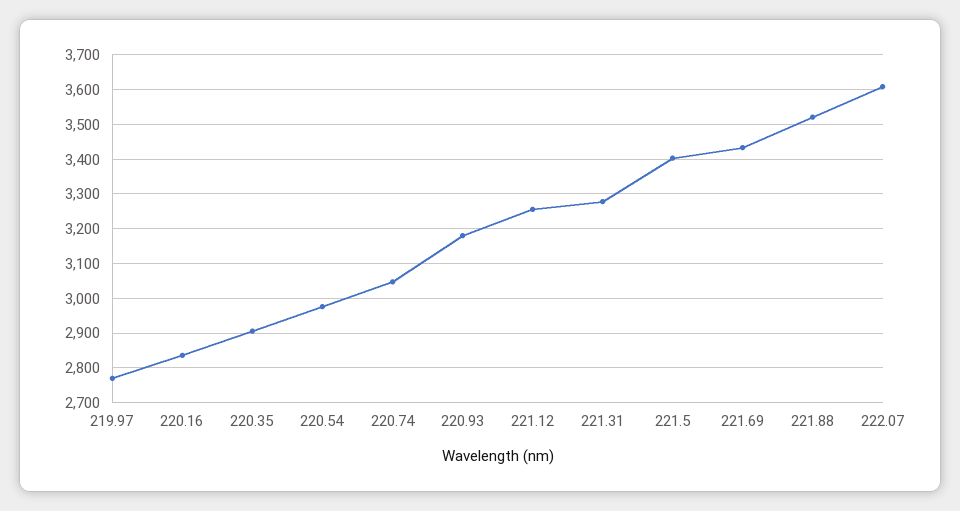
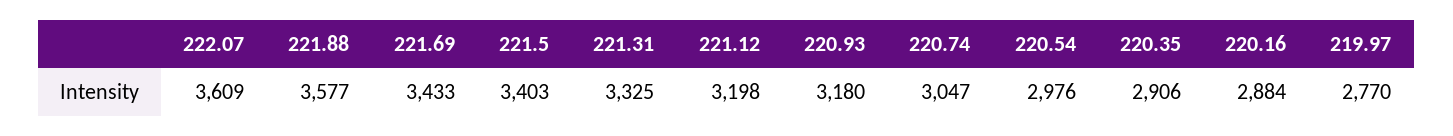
  {
    "219.97": 2770,
-   "220.16": 2840,
+   "220.16": 2884,
    "220.35": 2906,
    "220.54": 2976,
    "220.74": 3047,
    "220.93": 3180,
-   "221.12": 3260,
+   "221.12": 3198,
-   "221.31": 3280,
+   "221.31": 3325,
    "221.5": 3403,
    "221.69": 3433,
-   "221.88": 3520,
+   "221.88": 3577,
    "222.07": 3609
  }

